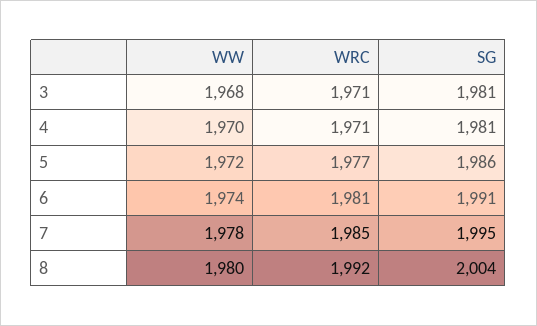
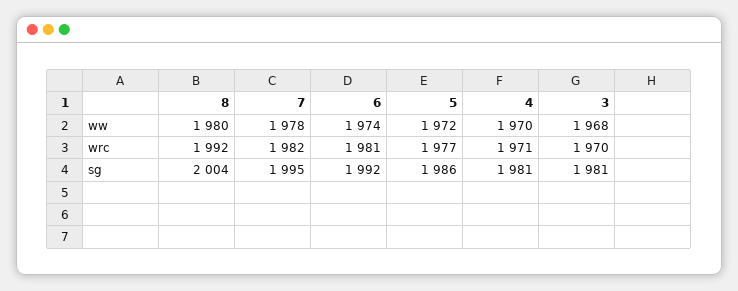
  {
    "WW": {
      "3": 1968,
      "4": 1970,
      "5": 1972,
      "6": 1974,
      "7": 1978,
      "8": 1980
    },
    "WRC": {
-     "3": 1971,
+     "3": 1970,
      "4": 1971,
      "5": 1977,
      "6": 1981,
-     "7": 1985,
+     "7": 1982,
      "8": 1992
    },
    "SG": {
      "3": 1981,
      "4": 1981,
      "5": 1986,
-     "6": 1991,
+     "6": 1992,
      "7": 1995,
      "8": 2004
    }
  }

